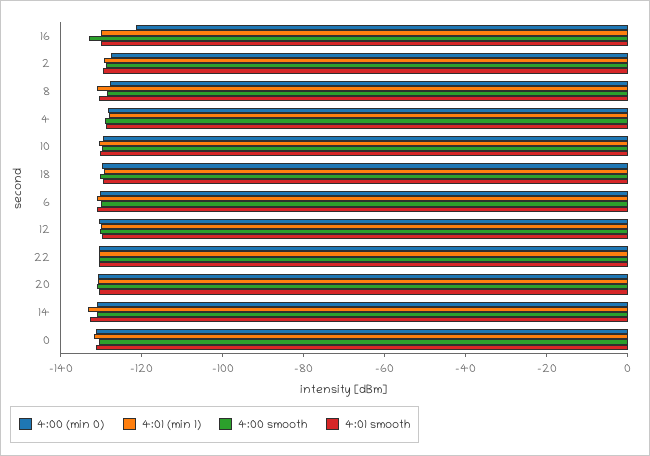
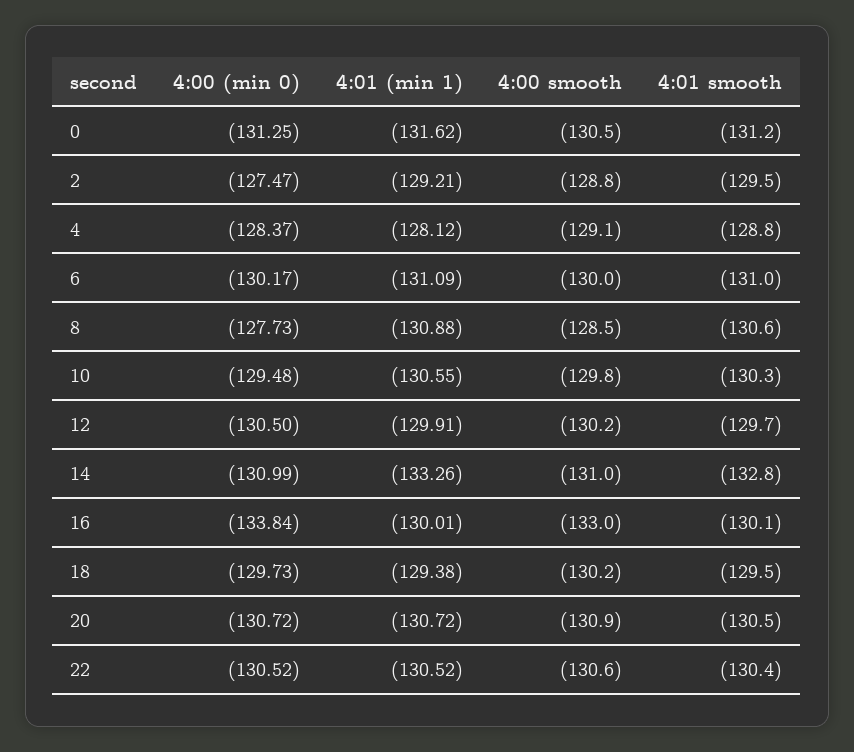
  {
    "4:00 (min 0)": {
-     "16": -120,
+     "16": -133.84,
      "2": -127.47,
      "8": -127.73,
      "4": -128.37,
      "10": -129.48,
      "18": -129.73,
      "6": -130.17,
      "12": -130.5,
      "22": -130.52,
      "20": -130.72,
      "14": -130.99,
      "0": -131.25
    },
    "4:01 (min 1)": {
      "16": -130.01,
      "2": -129.21,
      "8": -130.88,
      "4": -128.12,
      "10": -130.55,
      "18": -129.38,
      "6": -131.09,
      "12": -129.91,
      "22": -130.52,
      "20": -130.72,
      "14": -133.26,
      "0": -131.62
    },
    "4:00 smooth": {
      "16": -133,
      "2": -128.8,
      "8": -128.5,
      "4": -129.1,
      "10": -129.8,
      "18": -130.2,
      "6": -130,
      "12": -130.2,
      "22": -130.6,
      "20": -130.9,
      "14": -131,
      "0": -130.5
    },
    "4:01 smooth": {
      "16": -130.1,
      "2": -129.5,
      "8": -130.6,
      "4": -128.8,
      "10": -130.3,
      "18": -129.5,
      "6": -131,
      "12": -129.7,
      "22": -130.4,
      "20": -130.5,
      "14": -132.8,
      "0": -131.2
    }
  }

